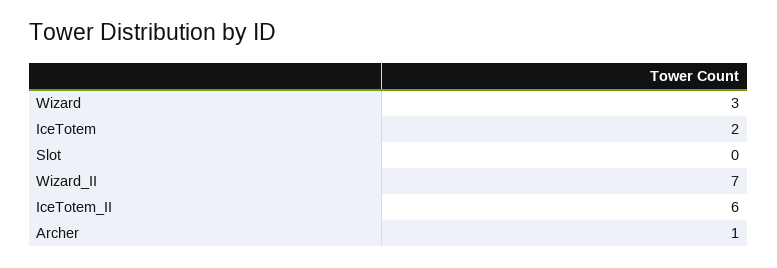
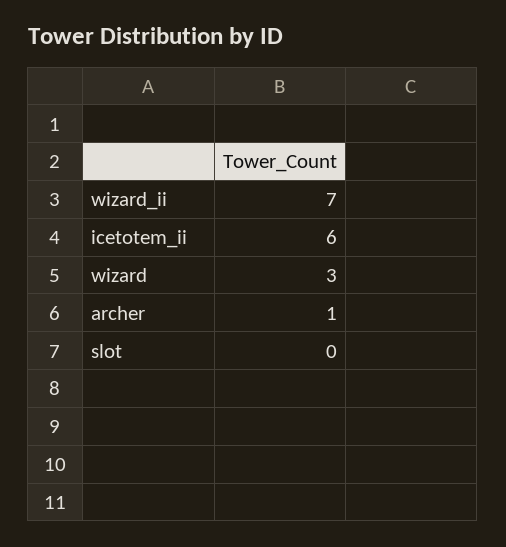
  {
    "Wizard": 3,
-   "IceTotem": 2,
    "Slot": 0,
    "Wizard_II": 7,
    "IceTotem_II": 6,
    "Archer": 1
  }

